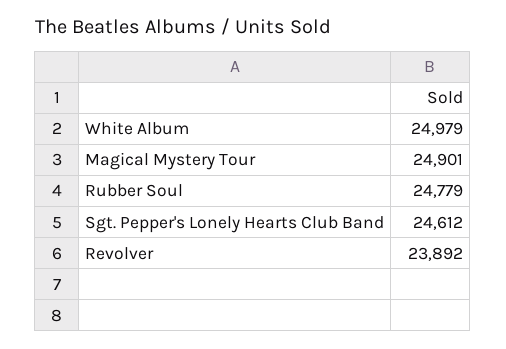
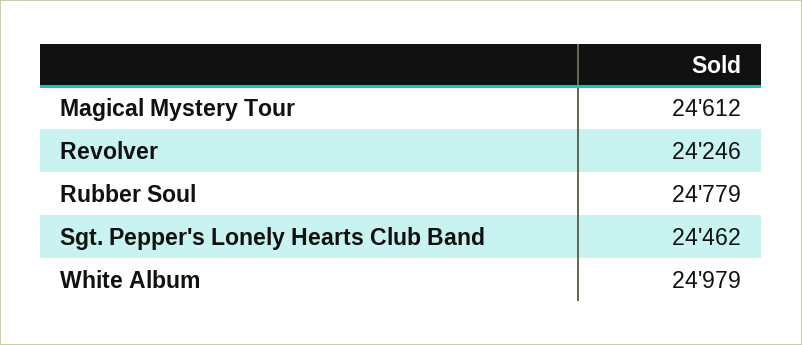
  {
    "White Album": 24979,
-   "Magical Mystery Tour": 24901,
+   "Magical Mystery Tour": 24612,
    "Rubber Soul": 24779,
-   "Sgt. Pepper's Lonely Hearts Club Band": 24612,
+   "Sgt. Pepper's Lonely Hearts Club Band": 24462,
-   "Revolver": 23892
+   "Revolver": 24246
  }

